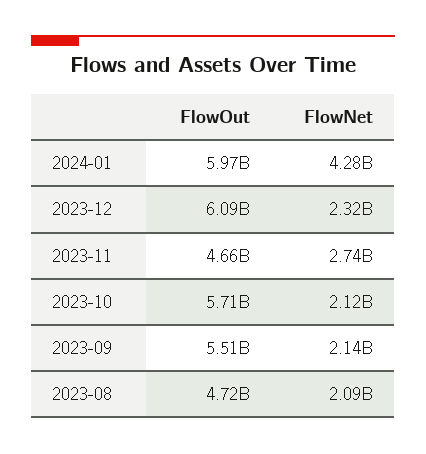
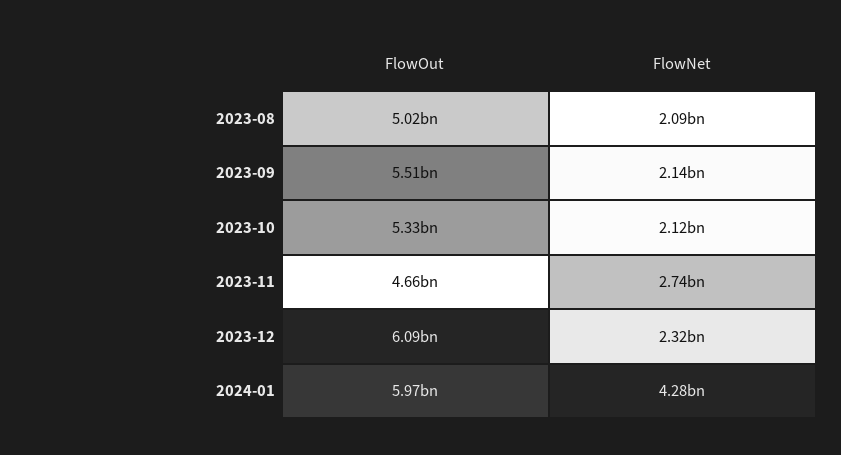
  {
    "FlowOut": {
      "2024-01": 5970000000,
      "2023-12": 6090000000,
      "2023-11": 4660000000,
-     "2023-10": 5710000000,
+     "2023-10": 5330000000,
      "2023-09": 5510000000,
-     "2023-08": 4720000000
+     "2023-08": 5020000000
    },
    "FlowNet": {
      "2024-01": 4280000000,
      "2023-12": 2320000000,
      "2023-11": 2740000000,
      "2023-10": 2120000000,
      "2023-09": 2140000000,
      "2023-08": 2090000000
    }
  }

